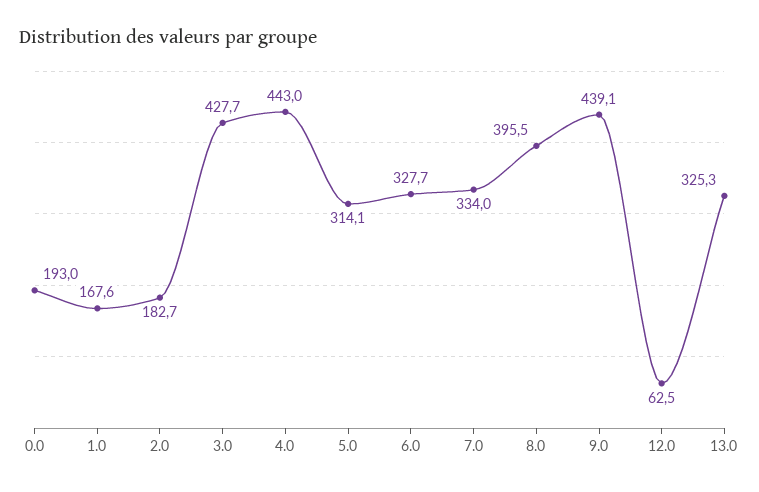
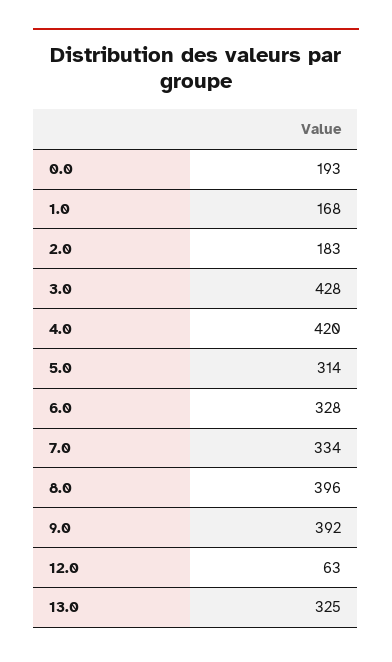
  {
    "0.0": 193,
    "1.0": 167.6,
    "2.0": 182.7,
    "3.0": 427.7,
-   "4.0": 443,
+   "4.0": 420,
    "5.0": 314.1,
    "6.0": 327.7,
    "7.0": 334,
    "8.0": 395.5,
-   "9.0": 439.1,
+   "9.0": 392,
    "12.0": 62.5,
    "13.0": 325.3
  }

